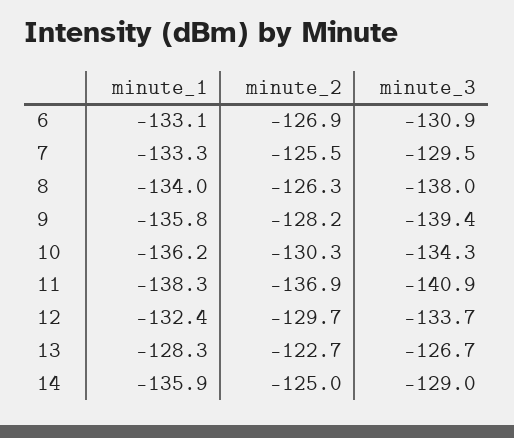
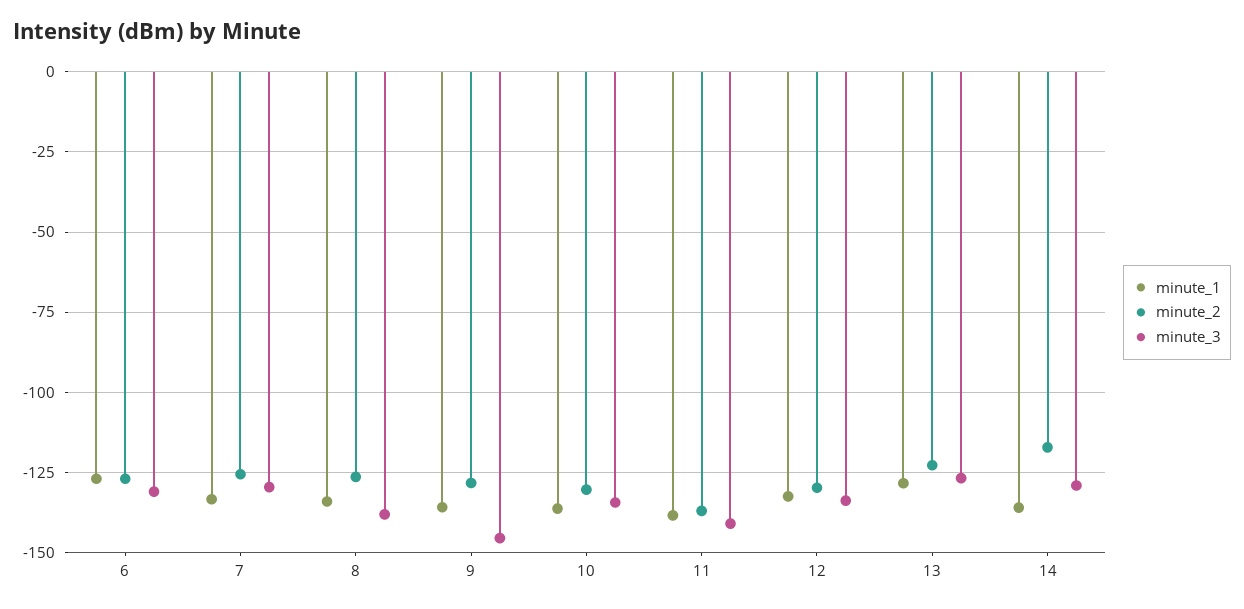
  {
    "minute_1": {
-     "6": -133.1,
+     "6": -127.5,
      "7": -133.3,
      "8": -134,
      "9": -135.8,
      "10": -136.2,
      "11": -138.3,
      "12": -132.4,
      "13": -128.3,
      "14": -135.9
    },
    "minute_2": {
      "6": -126.9,
      "7": -125.5,
      "8": -126.3,
      "9": -128.2,
      "10": -130.3,
      "11": -136.9,
      "12": -129.7,
      "13": -122.7,
-     "14": -125
+     "14": -117.5
    },
    "minute_3": {
      "6": -130.9,
      "7": -129.5,
      "8": -138,
-     "9": -139.4,
+     "9": -145,
      "10": -134.3,
      "11": -140.9,
      "12": -133.7,
      "13": -126.7,
      "14": -129
    }
  }

